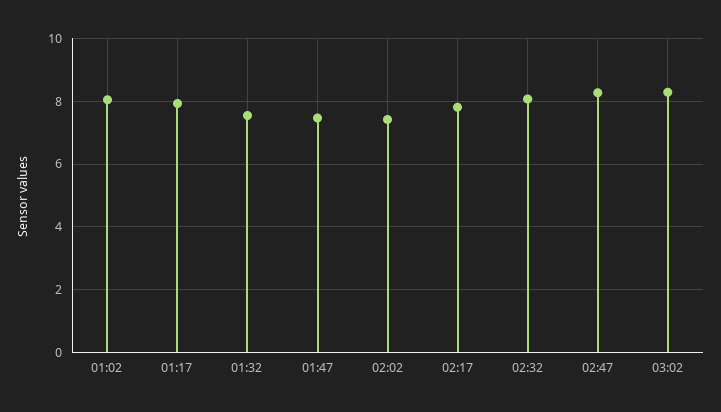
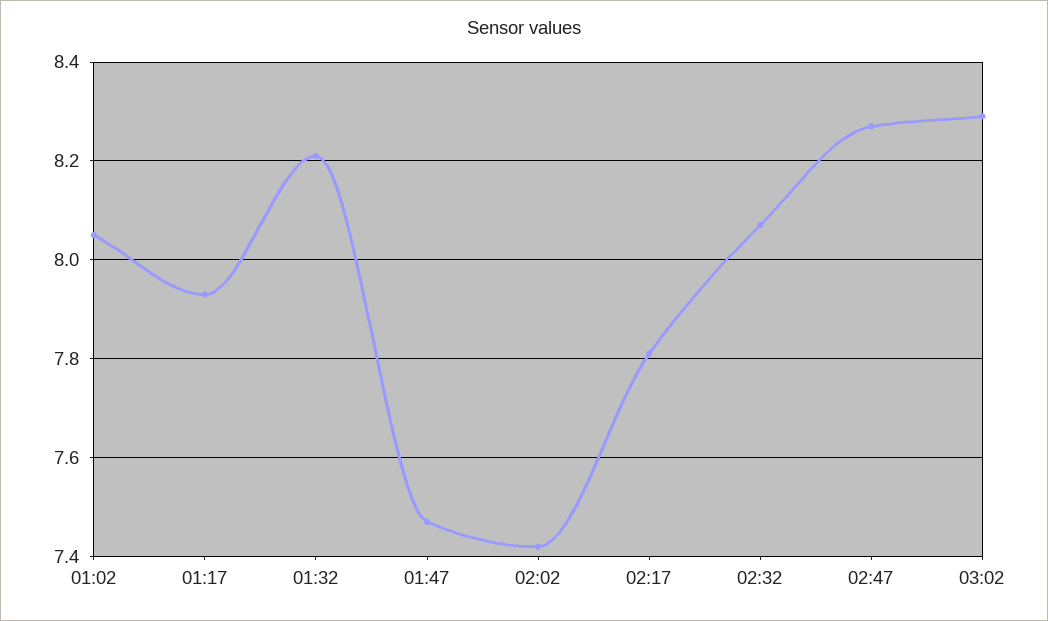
  {
    "01:02": 8.05,
    "01:17": 7.95,
-   "01:32": 7.6,
+   "01:32": 8.2,
    "01:47": 7.45,
    "02:02": 7.4,
    "02:17": 7.8,
    "02:32": 8.05,
    "02:47": 8.25,
    "03:02": 8.3
  }

